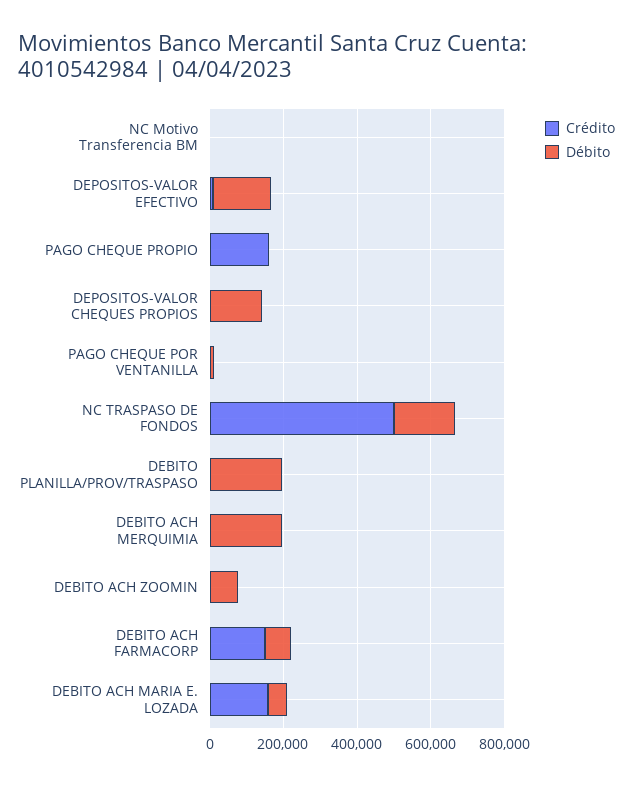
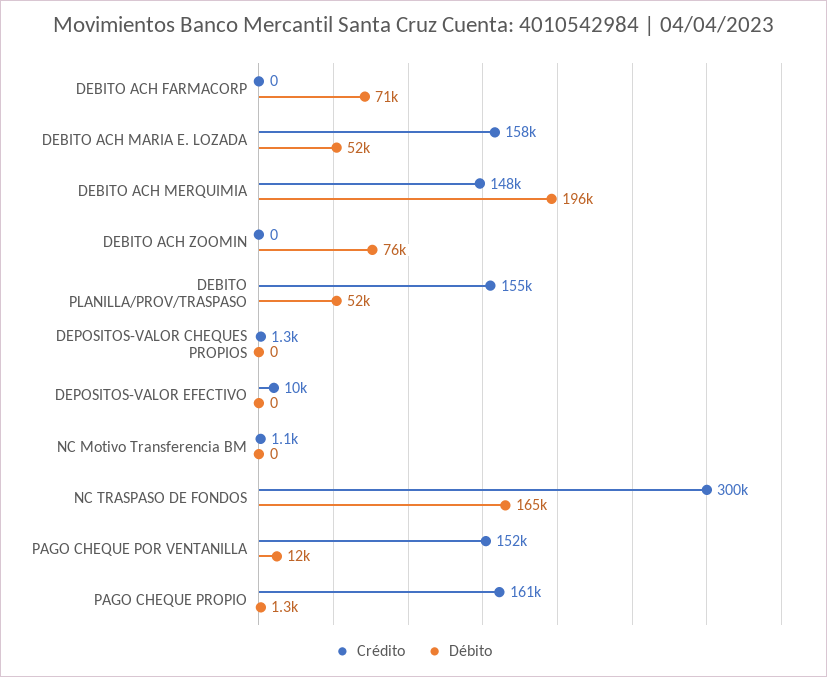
  {
    "Crédito": {
      "NC Motivo Transferencia BM": 1100,
      "DEPOSITOS-VALOR EFECTIVO": 10000,
      "PAGO CHEQUE PROPIO": 161000,
      "DEPOSITOS-VALOR CHEQUES PROPIOS": 1300,
-     "PAGO CHEQUE POR VENTANILLA": 0,
+     "PAGO CHEQUE POR VENTANILLA": 152000,
-     "NC TRASPASO DE FONDOS": 500000,
+     "NC TRASPASO DE FONDOS": 300000,
-     "DEBITO PLANILLA/PROV/TRASPASO": 0,
+     "DEBITO PLANILLA/PROV/TRASPASO": 155000,
-     "DEBITO ACH MERQUIMIA": 0,
+     "DEBITO ACH MERQUIMIA": 148000,
      "DEBITO ACH ZOOMIN": 0,
-     "DEBITO ACH FARMACORP": 150000,
+     "DEBITO ACH FARMACORP": 0,
      "DEBITO ACH MARIA E. LOZADA": 158000
    },
    "Débito": {
      "NC Motivo Transferencia BM": 0,
-     "DEPOSITOS-VALOR EFECTIVO": 150000,
+     "DEPOSITOS-VALOR EFECTIVO": 0,
      "PAGO CHEQUE PROPIO": 1300,
-     "DEPOSITOS-VALOR CHEQUES PROPIOS": 150000,
+     "DEPOSITOS-VALOR CHEQUES PROPIOS": 0,
      "PAGO CHEQUE POR VENTANILLA": 12000,
      "NC TRASPASO DE FONDOS": 165000,
-     "DEBITO PLANILLA/PROV/TRASPASO": 200000,
+     "DEBITO PLANILLA/PROV/TRASPASO": 52000,
      "DEBITO ACH MERQUIMIA": 196000,
      "DEBITO ACH ZOOMIN": 76000,
      "DEBITO ACH FARMACORP": 71000,
      "DEBITO ACH MARIA E. LOZADA": 52000
    }
  }

